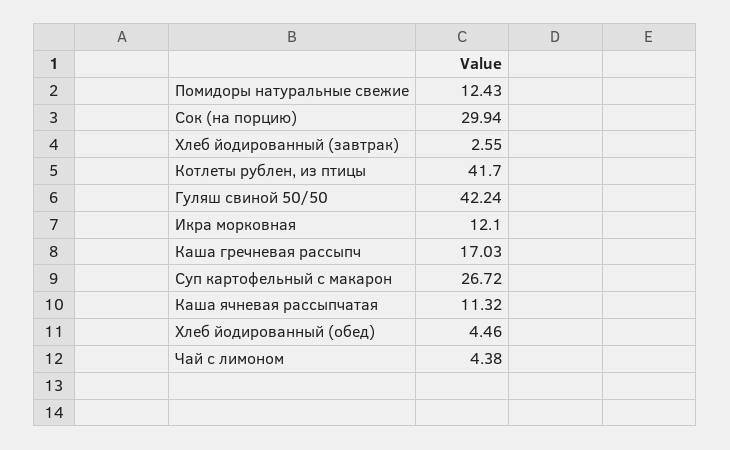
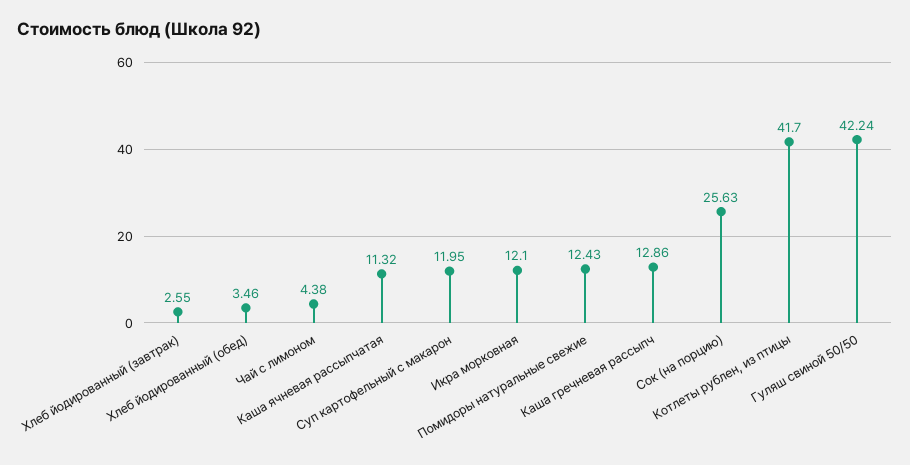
  {
    "Помидоры натуральные свежие": 12.43,
-   "Сок (на порцию)": 29.94,
+   "Сок (на порцию)": 25.63,
    "Хлеб йодированный (завтрак)": 2.55,
    "Котлеты рублен, из птицы": 41.7,
    "Гуляш свиной 50/50": 42.24,
    "Икра морковная": 12.1,
-   "Каша гречневая рассыпч": 17.03,
+   "Каша гречневая рассыпч": 12.86,
-   "Суп картофельный с макарон": 26.72,
+   "Суп картофельный с макарон": 11.95,
    "Каша ячневая рассыпчатая": 11.32,
-   "Хлеб йодированный (обед)": 4.46,
+   "Хлеб йодированный (обед)": 3.46,
    "Чай с лимоном": 4.38
  }

